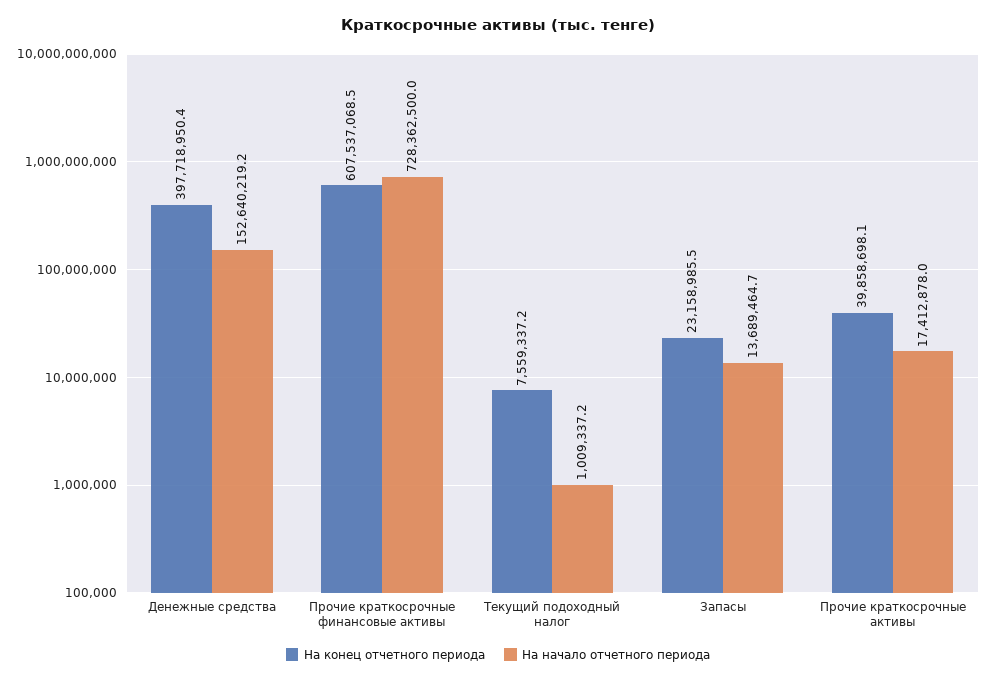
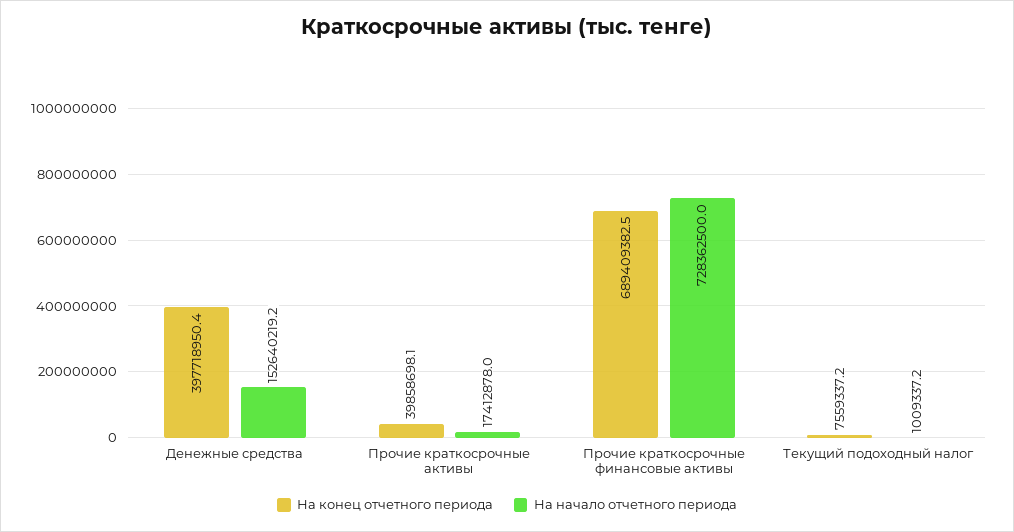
  {
    "На конец отчетного периода": {
      "Денежные средства": 397718950.4,
-     "Прочие краткосрочные финансовые активы": 607537068.5,
+     "Прочие краткосрочные финансовые активы": 689409382.5,
      "Текущий подоходный налог": 7559337.2,
-     "Запасы": 23158985.5,
      "Прочие краткосрочные активы": 39858698.1
    },
    "На начало отчетного периода": {
      "Денежные средства": 152640219.2,
      "Прочие краткосрочные финансовые активы": 728362500,
      "Текущий подоходный налог": 1009337.2,
-     "Запасы": 13689464.7,
      "Прочие краткосрочные активы": 17412878
    }
  }

